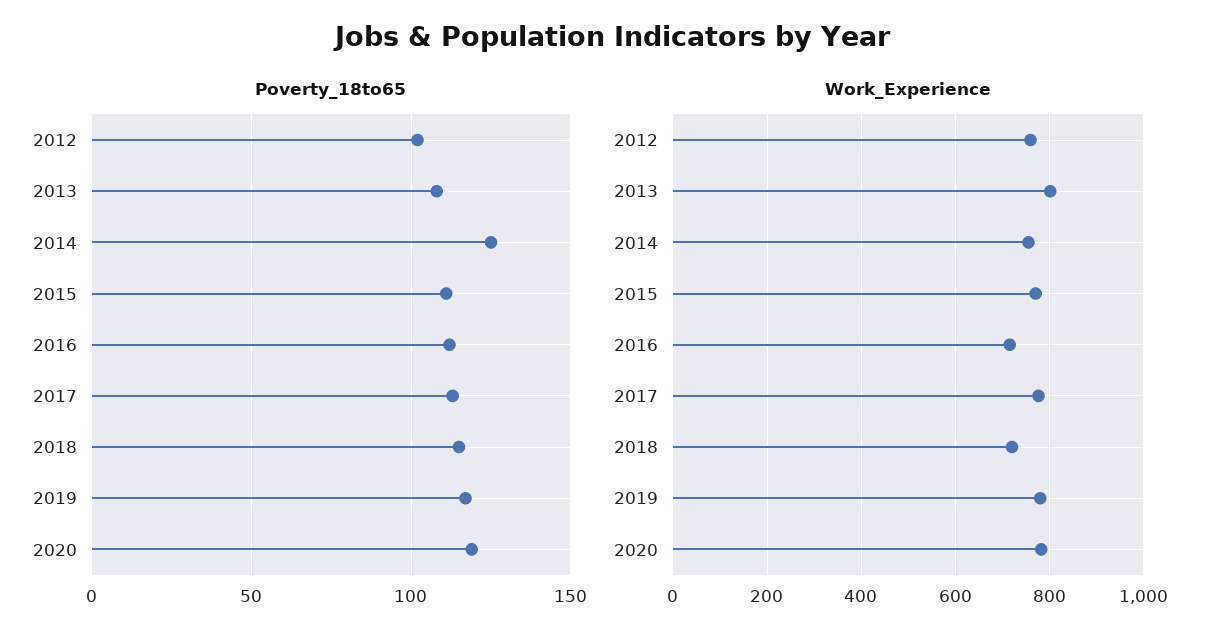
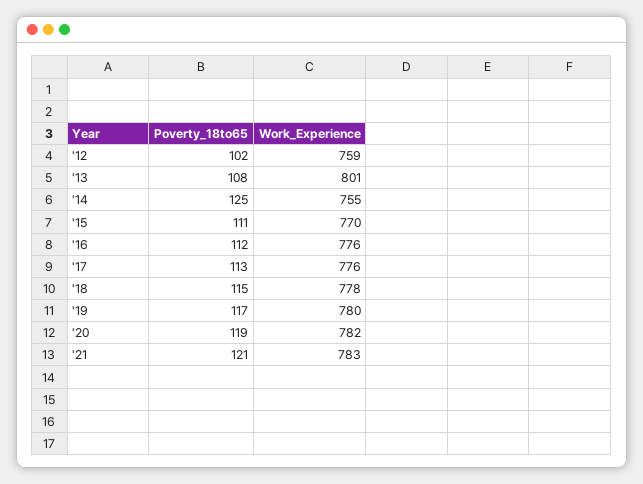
  {
    "Poverty_18to65": {
      "2012": 102,
      "2013": 108,
      "2014": 125,
      "2015": 111,
      "2016": 112,
      "2017": 113,
      "2018": 115,
      "2019": 117,
-     "2020": 119
+     "2020": 119,
+     "'21": 121
    },
    "Work_Experience": {
      "2012": 759,
      "2013": 801,
      "2014": 755,
      "2015": 770,
-     "2016": 720,
+     "2016": 776,
      "2017": 776,
-     "2018": 720,
+     "2018": 778,
      "2019": 780,
-     "2020": 782
+     "2020": 782,
+     "'21": 783
    }
  }

